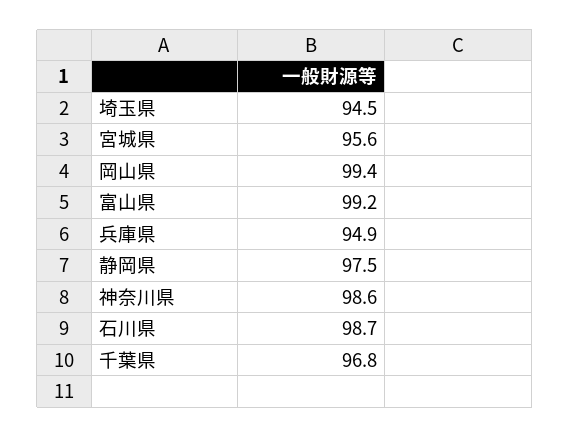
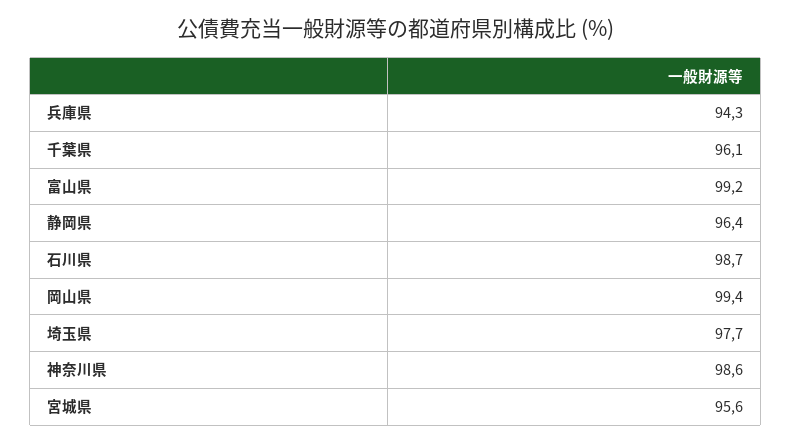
  {
-   "埼玉県": 94.5,
+   "埼玉県": 97.7,
    "宮城県": 95.6,
    "岡山県": 99.4,
    "富山県": 99.2,
-   "兵庫県": 94.9,
+   "兵庫県": 94.3,
-   "静岡県": 97.5,
+   "静岡県": 96.4,
    "神奈川県": 98.6,
    "石川県": 98.7,
-   "千葉県": 96.8
+   "千葉県": 96.1
  }

